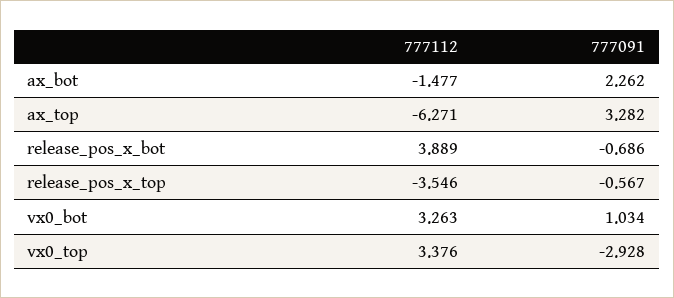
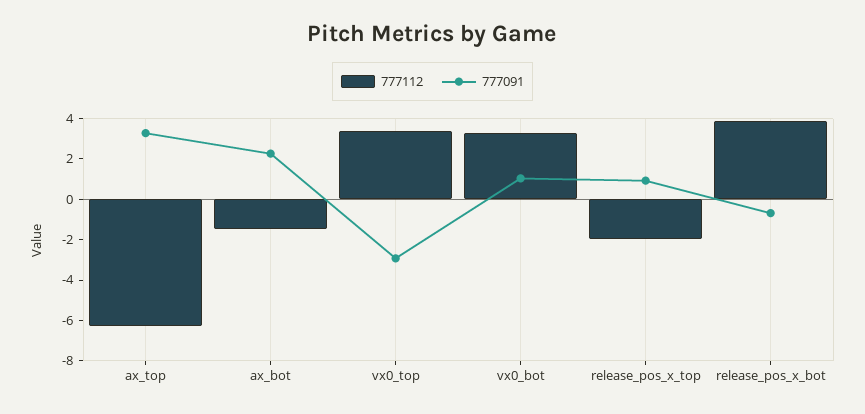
  {
    "777112": {
      "ax_bot": -1.477,
      "ax_top": -6.271,
      "release_pos_x_bot": 3.889,
-     "release_pos_x_top": -3.546,
+     "release_pos_x_top": -2,
      "vx0_bot": 3.263,
      "vx0_top": 3.376
    },
    "777091": {
      "ax_bot": 2.262,
      "ax_top": 3.282,
      "release_pos_x_bot": -0.686,
-     "release_pos_x_top": -0.567,
+     "release_pos_x_top": 1,
      "vx0_bot": 1.034,
      "vx0_top": -2.928
    }
  }

